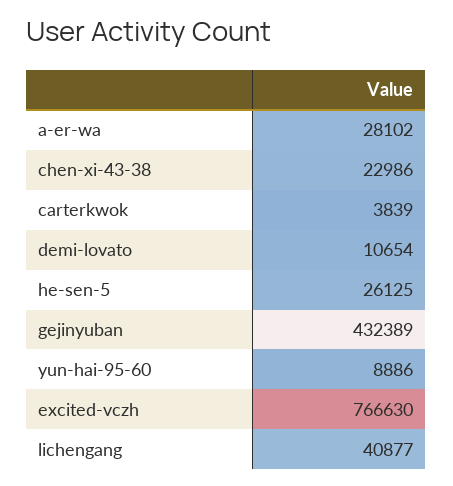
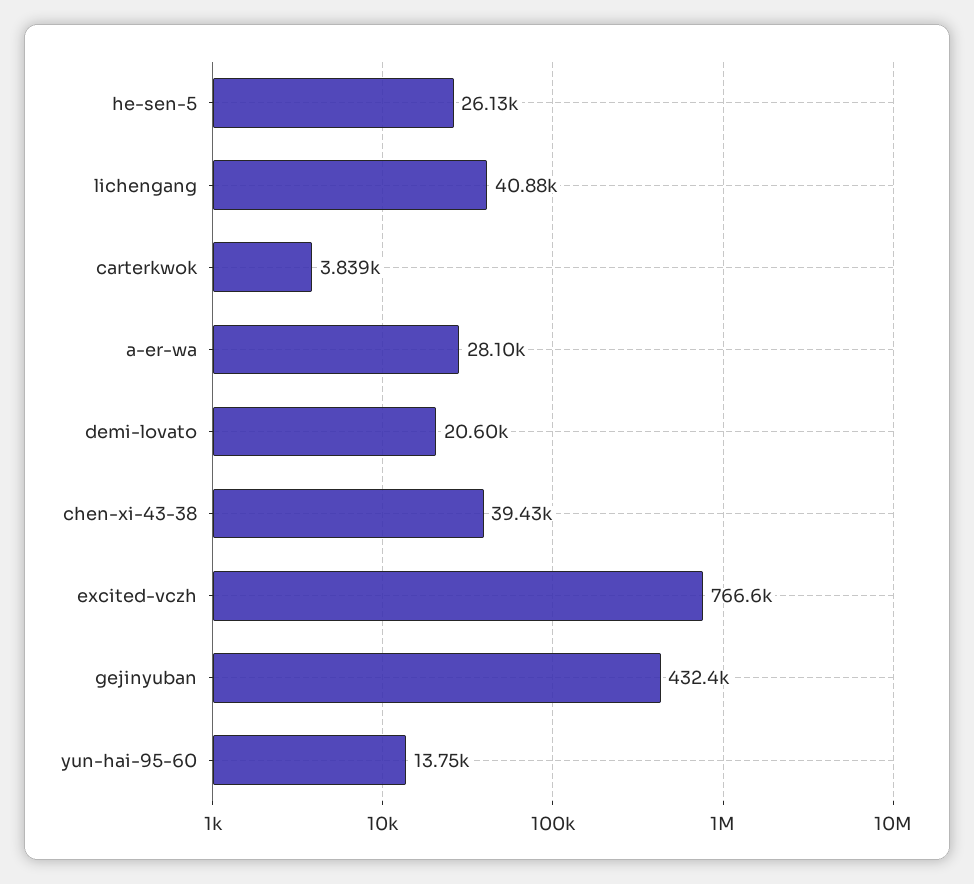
  {
    "a-er-wa": 28102,
-   "chen-xi-43-38": 22986,
+   "chen-xi-43-38": 39430,
    "carterkwok": 3839,
-   "demi-lovato": 10654,
+   "demi-lovato": 20600,
    "he-sen-5": 26125,
    "gejinyuban": 432389,
-   "yun-hai-95-60": 8886,
+   "yun-hai-95-60": 13750,
    "excited-vczh": 766630,
    "lichengang": 40877
  }

